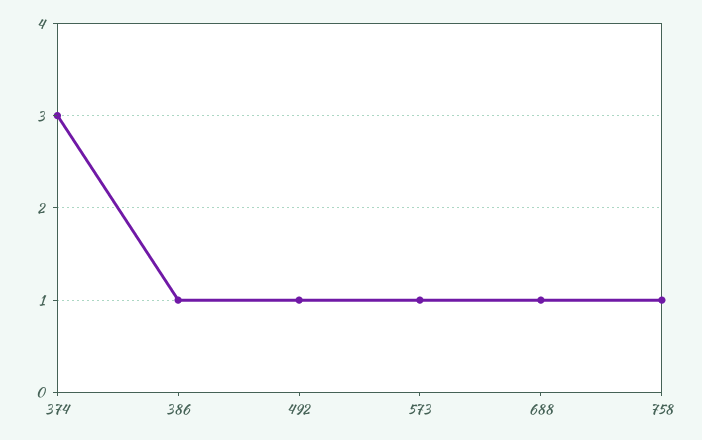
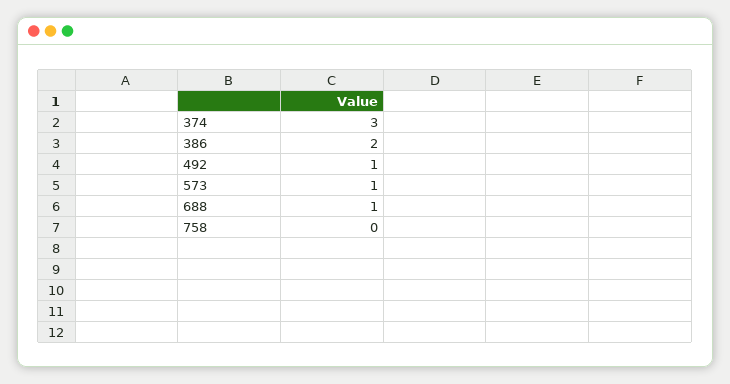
  {
    "374": 3,
-   "386": 1,
+   "386": 2,
    "492": 1,
    "573": 1,
    "688": 1,
-   "758": 1
+   "758": 0
  }

